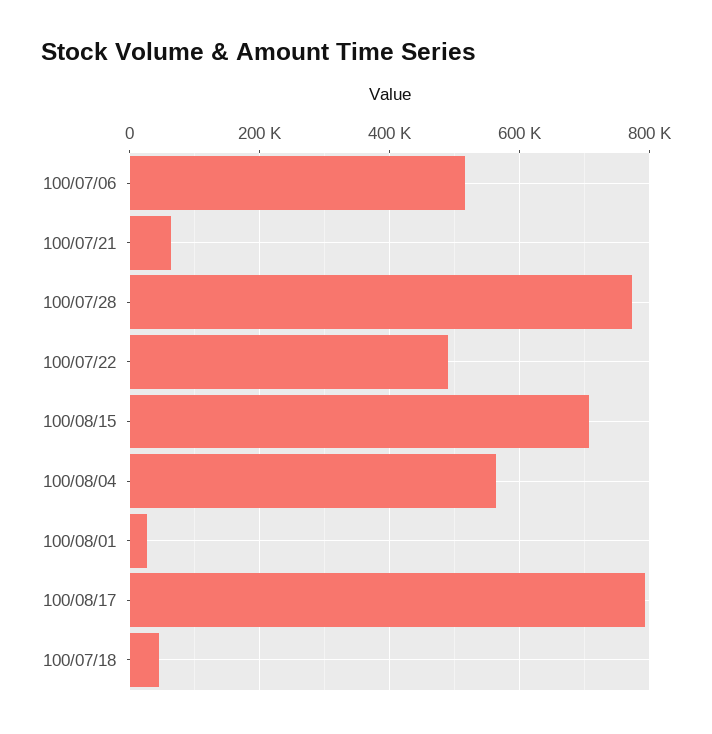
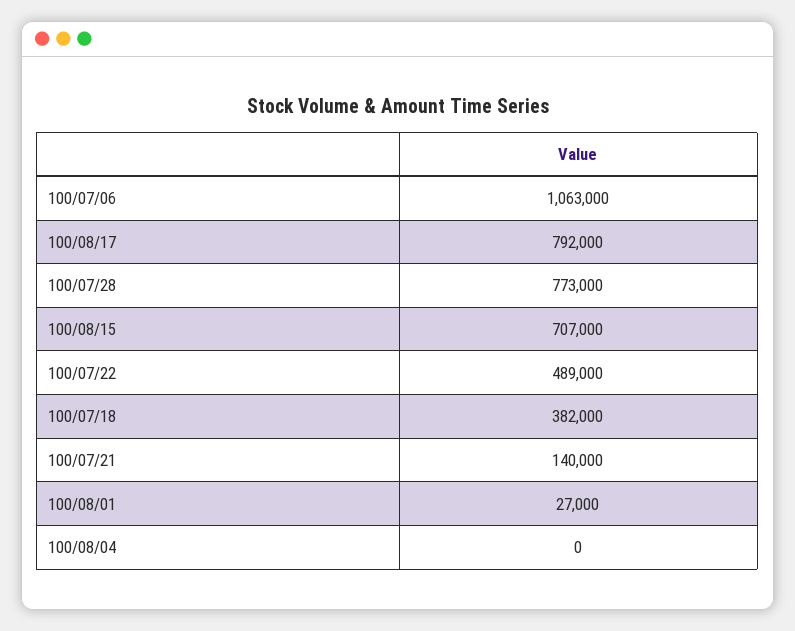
  {
-   "100/07/06": 520000,
+   "100/07/06": 1063000,
-   "100/07/21": 60000,
+   "100/07/21": 140000,
    "100/07/28": 773000,
    "100/07/22": 489000,
    "100/08/15": 707000,
-   "100/08/04": 560000,
+   "100/08/04": 0,
    "100/08/01": 27000,
    "100/08/17": 792000,
-   "100/07/18": 40000
+   "100/07/18": 382000
  }

